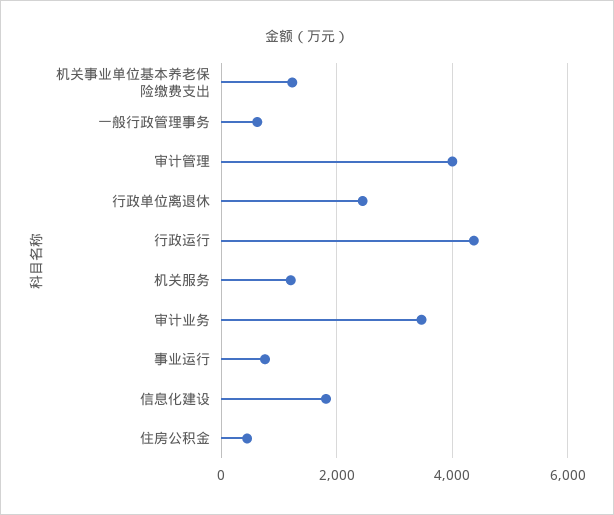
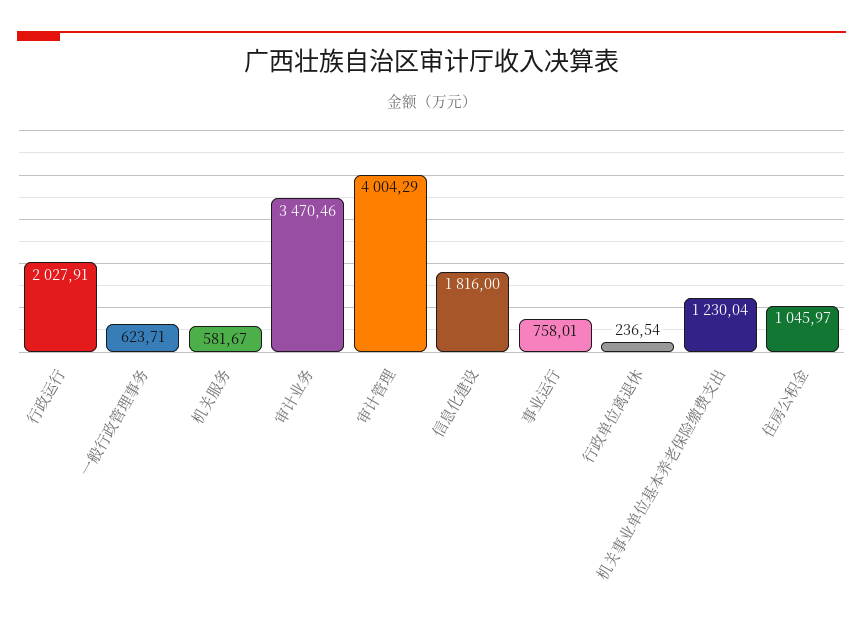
  {
    "机关事业单位基本养老保险缴费支出": 1230.04,
    "一般行政管理事务": 623.71,
    "审计管理": 4004.29,
-   "行政单位离退休": 2400,
+   "行政单位离退休": 236.54,
-   "行政运行": 4400,
+   "行政运行": 2027.91,
-   "机关服务": 1200,
+   "机关服务": 581.67,
    "审计业务": 3470.46,
    "事业运行": 758.01,
    "信息化建设": 1816,
-   "住房公积金": 400
+   "住房公积金": 1045.97
  }

